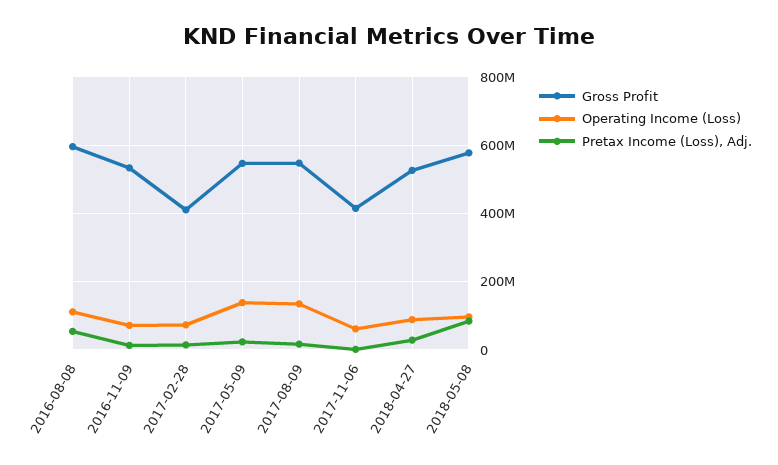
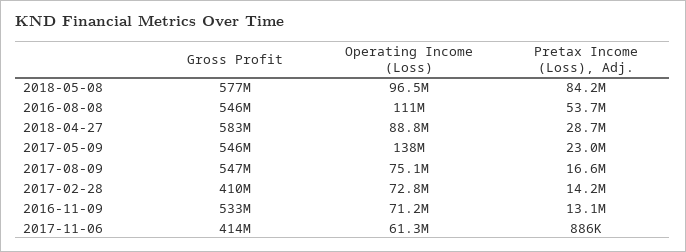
  {
    "Gross Profit": {
-     "2016-08-08": 600000000,
+     "2016-08-08": 546000000,
      "2016-11-09": 533000000,
      "2017-02-28": 410000000,
      "2017-05-09": 546000000,
      "2017-08-09": 547000000,
      "2017-11-06": 414000000,
-     "2018-04-27": 520000000,
+     "2018-04-27": 583000000,
      "2018-05-08": 577000000
    },
    "Operating Income (Loss)": {
      "2016-08-08": 111000000,
      "2016-11-09": 71200000,
      "2017-02-28": 72800000,
      "2017-05-09": 138000000,
-     "2017-08-09": 140000000,
+     "2017-08-09": 75100000,
      "2017-11-06": 61300000,
      "2018-04-27": 88800000,
      "2018-05-08": 96500000
    },
    "Pretax Income (Loss), Adj.": {
      "2016-08-08": 53700000,
      "2016-11-09": 13100000,
      "2017-02-28": 14200000,
      "2017-05-09": 23000000,
      "2017-08-09": 16600000,
      "2017-11-06": 886000,
      "2018-04-27": 28700000,
      "2018-05-08": 84200000
    }
  }

